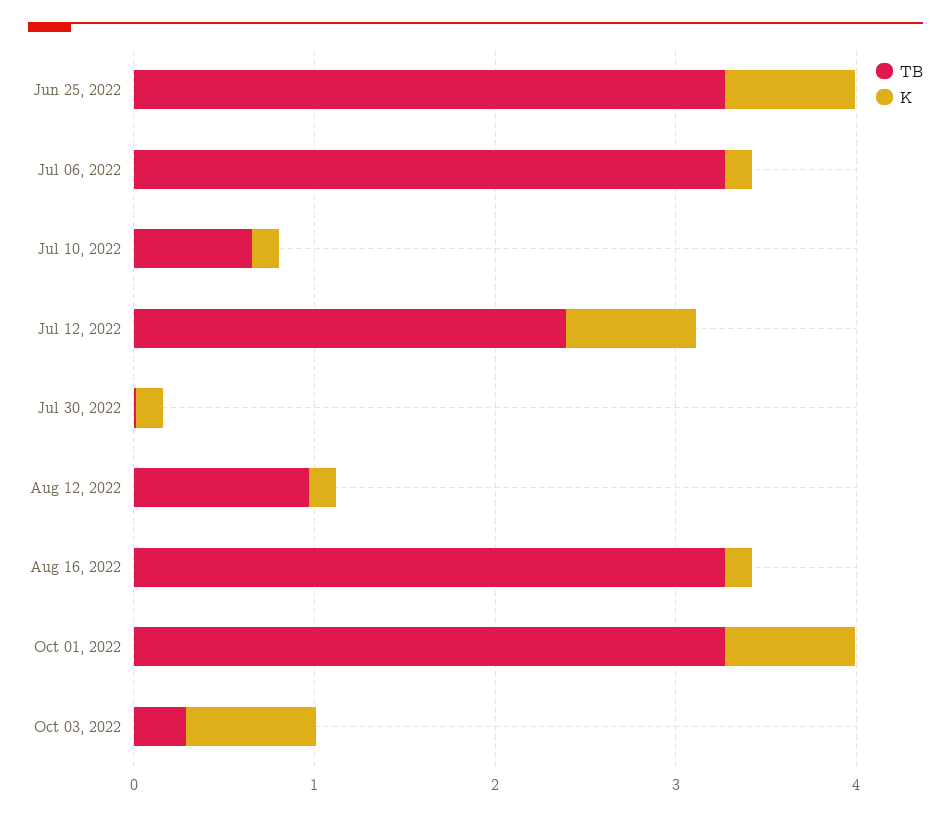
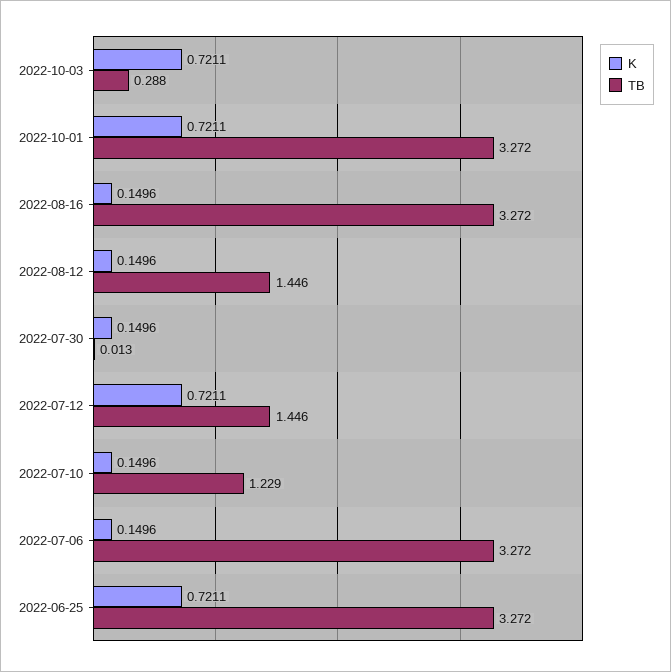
  {
    "TB": {
      "Jun 25, 2022": 3.272,
      "Jul 06, 2022": 3.272,
-     "Jul 10, 2022": 0.6,
+     "Jul 10, 2022": 1.229,
-     "Jul 12, 2022": 2.4,
+     "Jul 12, 2022": 1.446,
      "Jul 30, 2022": 0.013,
-     "Aug 12, 2022": 1,
+     "Aug 12, 2022": 1.446,
      "Aug 16, 2022": 3.272,
      "Oct 01, 2022": 3.272,
      "Oct 03, 2022": 0.288
    },
    "K": {
      "Jun 25, 2022": 0.7211,
      "Jul 06, 2022": 0.1496,
      "Jul 10, 2022": 0.1496,
      "Jul 12, 2022": 0.7211,
      "Jul 30, 2022": 0.1496,
      "Aug 12, 2022": 0.1496,
      "Aug 16, 2022": 0.1496,
      "Oct 01, 2022": 0.7211,
      "Oct 03, 2022": 0.7211
    }
  }

